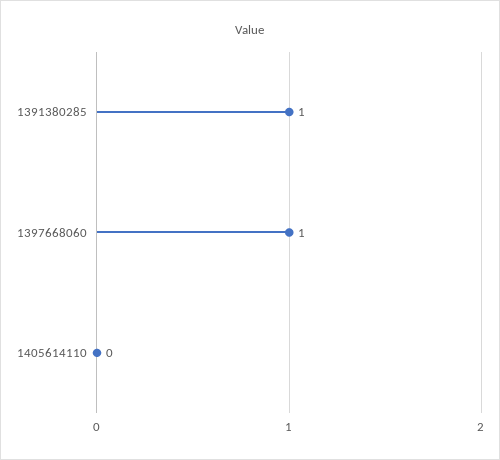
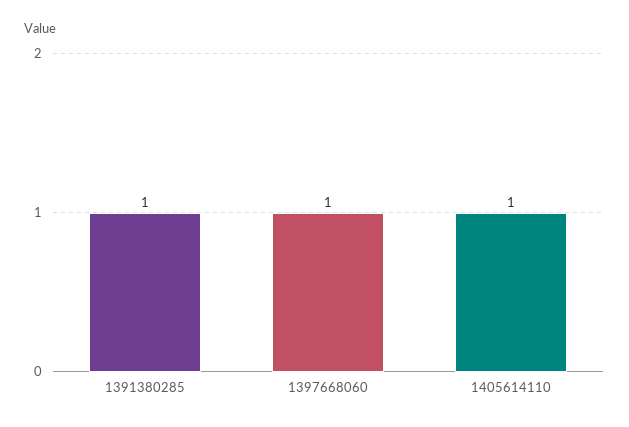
  {
    "1391380285": 1,
    "1397668060": 1,
-   "1405614110": 0
+   "1405614110": 1
  }

